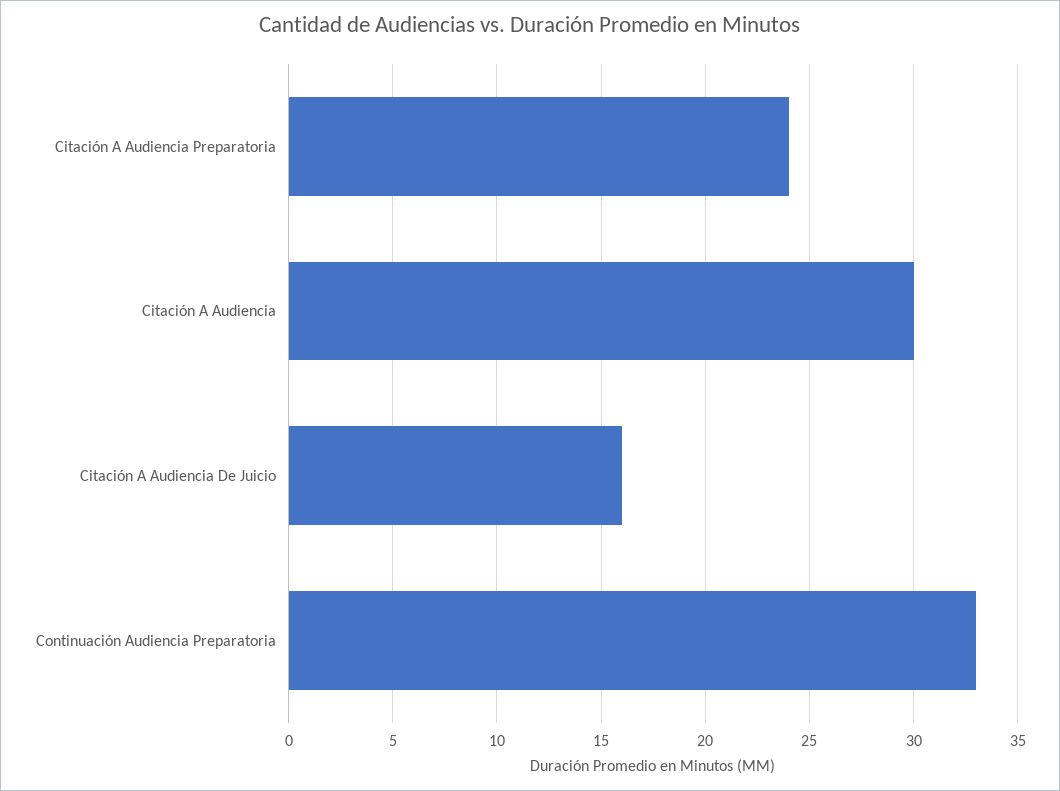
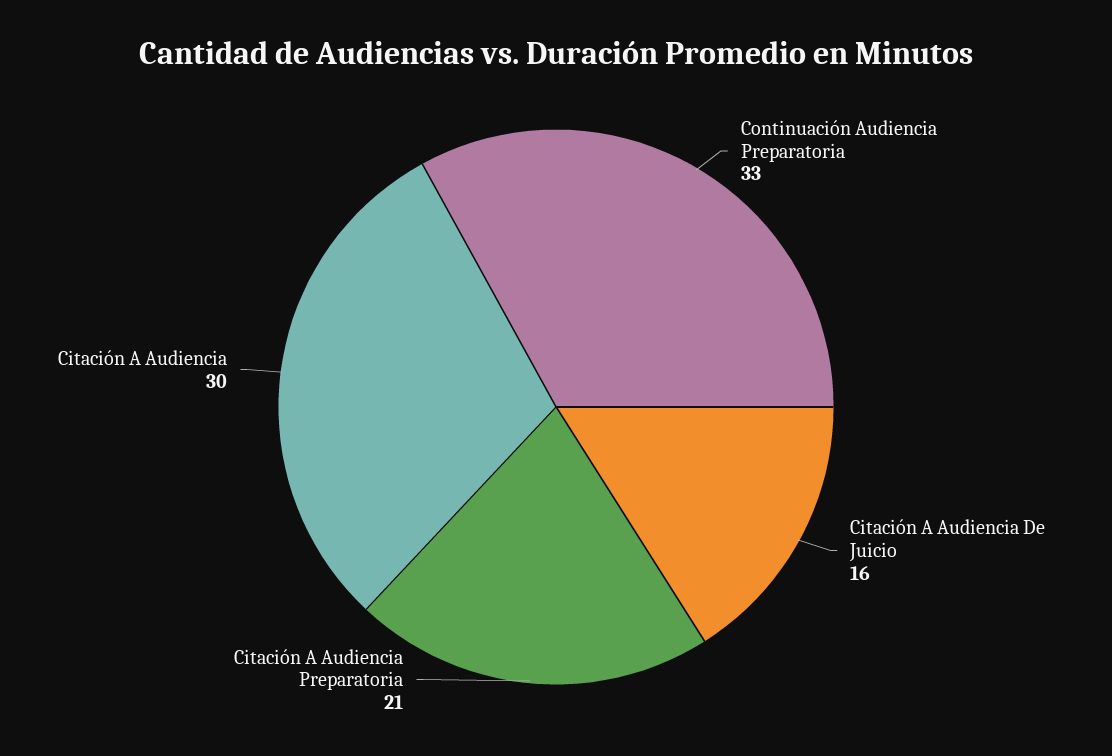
  {
-   "Citación A Audiencia Preparatoria": 24,
+   "Citación A Audiencia Preparatoria": 21,
    "Citación A Audiencia": 30,
    "Citación A Audiencia De Juicio": 16,
    "Continuación Audiencia Preparatoria": 33
  }

